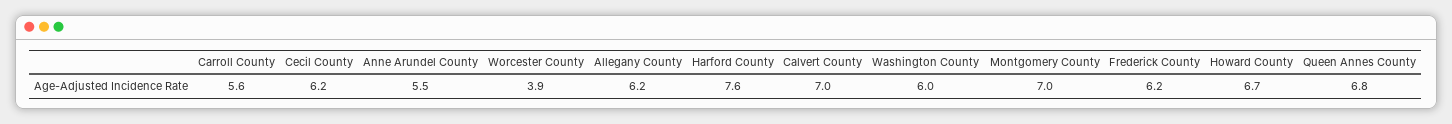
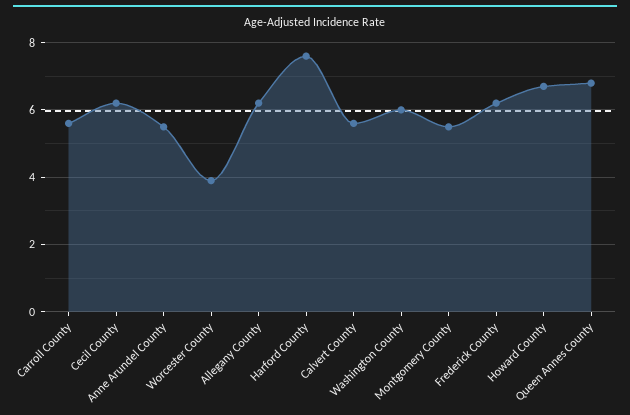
  {
    "Carroll County": 5.6,
    "Cecil County": 6.2,
    "Anne Arundel County": 5.5,
    "Worcester County": 3.9,
    "Allegany County": 6.2,
    "Harford County": 7.6,
-   "Calvert County": 7,
+   "Calvert County": 5.5,
    "Washington County": 6,
-   "Montgomery County": 7,
+   "Montgomery County": 5.5,
    "Frederick County": 6.2,
    "Howard County": 6.7,
    "Queen Annes County": 6.8
  }

